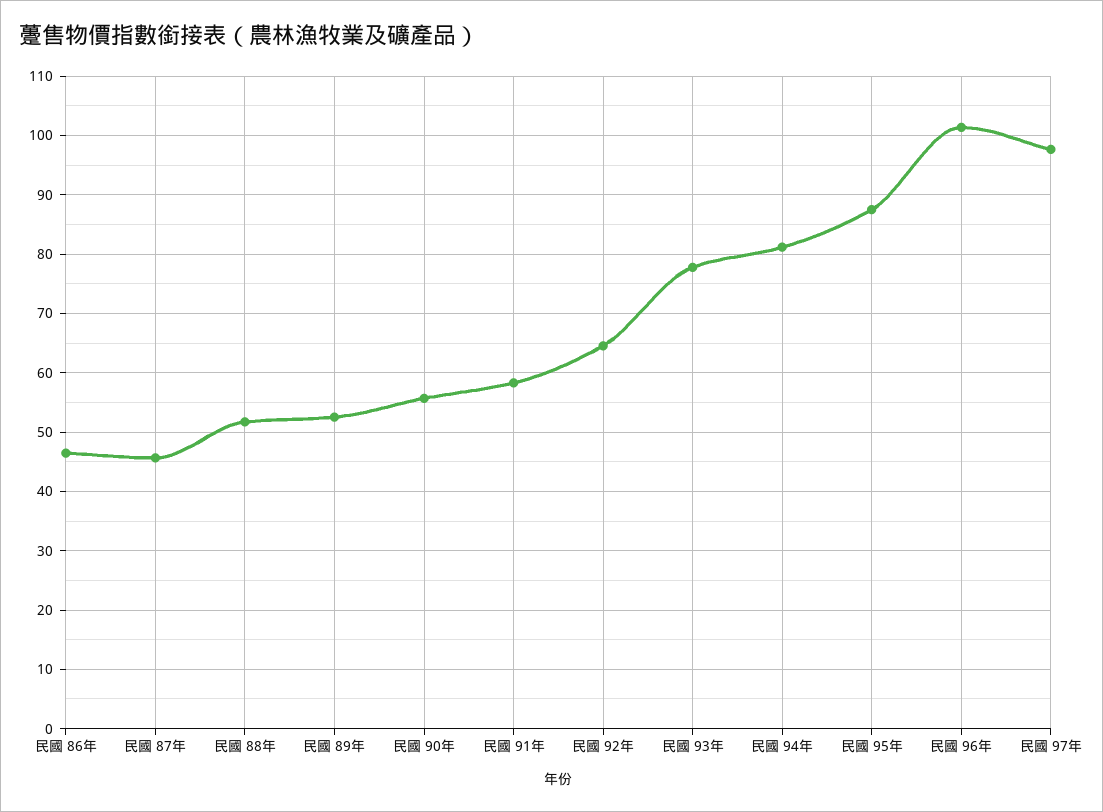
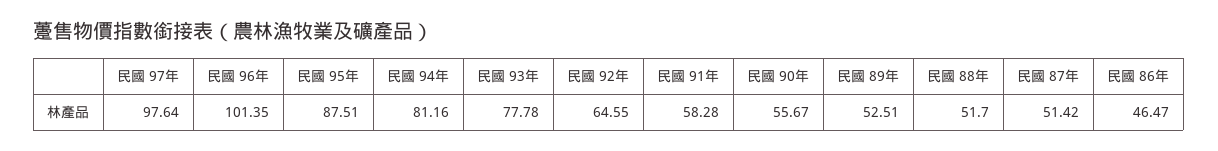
  {
    "民國 86年": 46.47,
-   "民國 87年": 46,
+   "民國 87年": 51.42,
    "民國 88年": 51.7,
    "民國 89年": 52.51,
    "民國 90年": 55.67,
    "民國 91年": 58.28,
    "民國 92年": 64.55,
    "民國 93年": 77.78,
    "民國 94年": 81.16,
    "民國 95年": 87.51,
    "民國 96年": 101.35,
    "民國 97年": 97.64
  }

